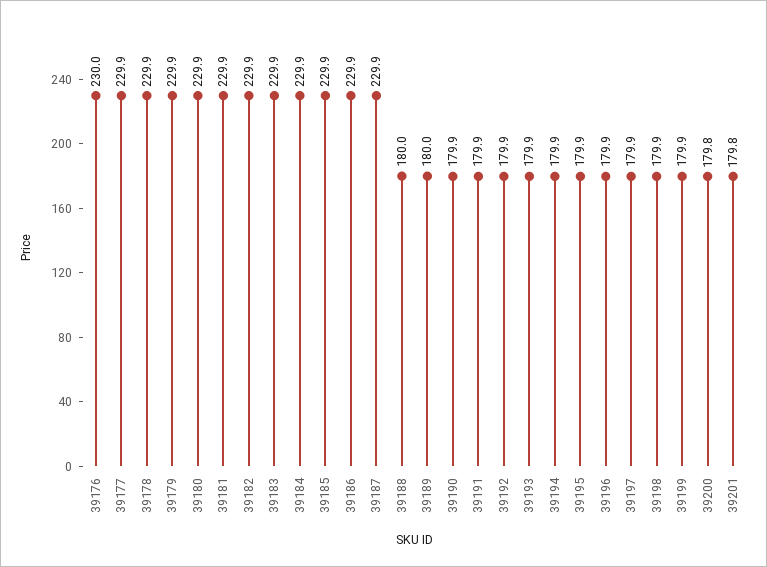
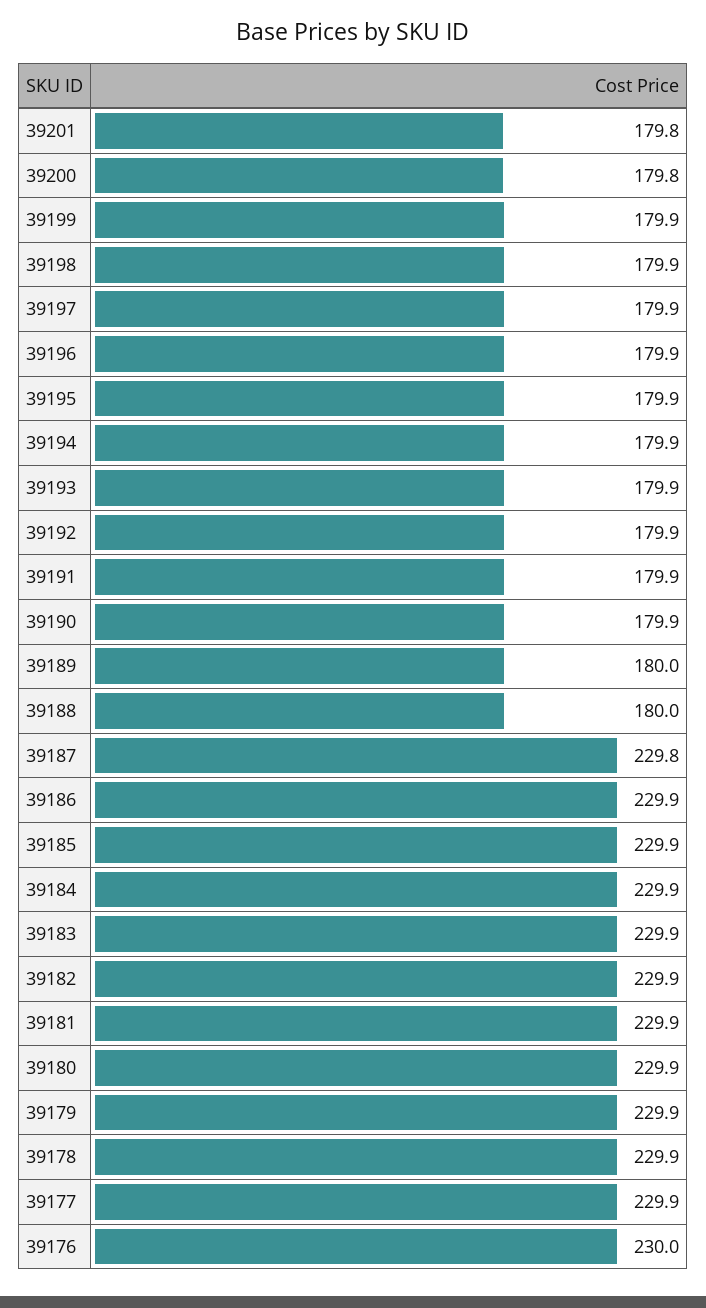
  {
    "39176": 230,
    "39177": 229.9,
    "39178": 229.9,
    "39179": 229.9,
    "39180": 229.9,
    "39181": 229.9,
    "39182": 229.9,
    "39183": 229.9,
    "39184": 229.9,
    "39185": 229.9,
    "39186": 229.9,
-   "39187": 229.9,
+   "39187": 229.8,
    "39188": 180,
    "39189": 180,
    "39190": 179.9,
    "39191": 179.9,
    "39192": 179.9,
    "39193": 179.9,
    "39194": 179.9,
    "39195": 179.9,
    "39196": 179.9,
    "39197": 179.9,
    "39198": 179.9,
    "39199": 179.9,
    "39200": 179.8,
    "39201": 179.8
  }

